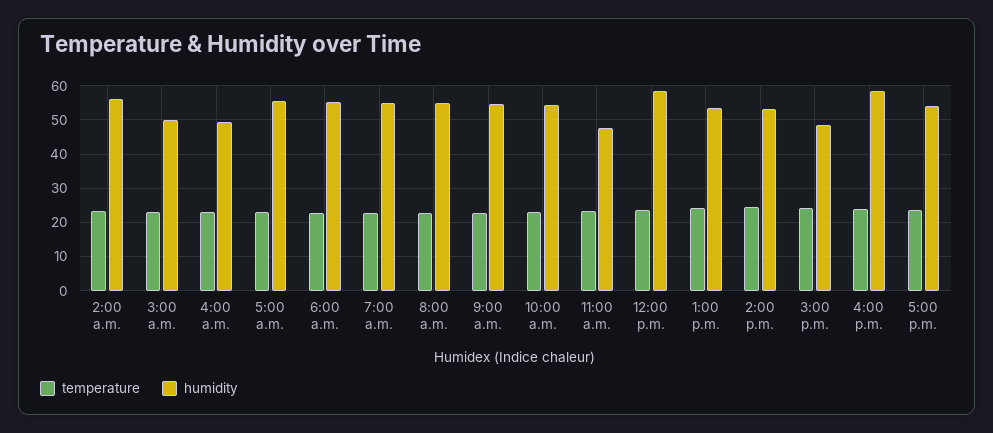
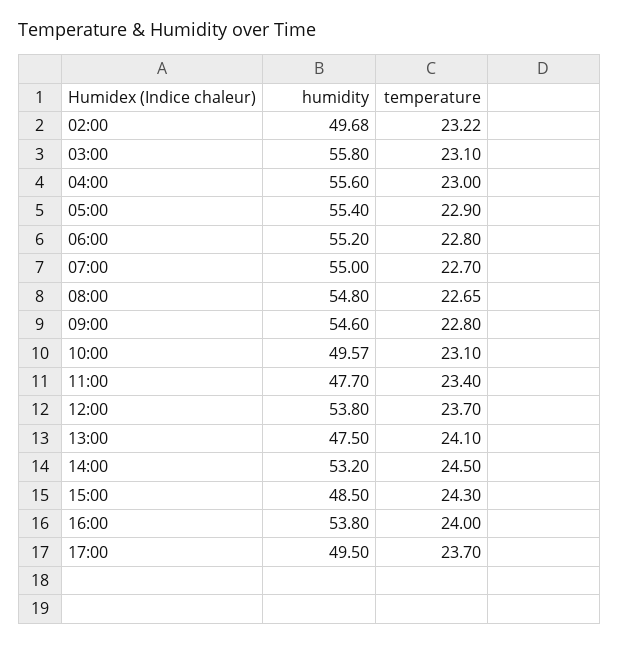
  {
    "temperature": {
      "2:00 a.m.": 23.22,
      "3:00 a.m.": 23.1,
      "4:00 a.m.": 23,
      "5:00 a.m.": 22.9,
      "6:00 a.m.": 22.8,
      "7:00 a.m.": 22.7,
      "8:00 a.m.": 22.65,
      "9:00 a.m.": 22.8,
      "10:00 a.m.": 23.1,
      "11:00 a.m.": 23.4,
      "12:00 p.m.": 23.7,
      "1:00 p.m.": 24.1,
      "2:00 p.m.": 24.5,
      "3:00 p.m.": 24.3,
      "4:00 p.m.": 24,
      "5:00 p.m.": 23.7
    },
    "humidity": {
-     "2:00 a.m.": 56,
+     "2:00 a.m.": 49.68,
-     "3:00 a.m.": 50,
+     "3:00 a.m.": 55.8,
-     "4:00 a.m.": 50,
+     "4:00 a.m.": 55.6,
      "5:00 a.m.": 55.4,
      "6:00 a.m.": 55.2,
      "7:00 a.m.": 55,
      "8:00 a.m.": 54.8,
      "9:00 a.m.": 54.6,
-     "10:00 a.m.": 54,
+     "10:00 a.m.": 49.57,
      "11:00 a.m.": 47.7,
-     "12:00 p.m.": 58,
+     "12:00 p.m.": 53.8,
-     "1:00 p.m.": 54,
+     "1:00 p.m.": 47.5,
      "2:00 p.m.": 53.2,
      "3:00 p.m.": 48.5,
-     "4:00 p.m.": 58,
+     "4:00 p.m.": 53.8,
-     "5:00 p.m.": 54
+     "5:00 p.m.": 49.5
    }
  }

